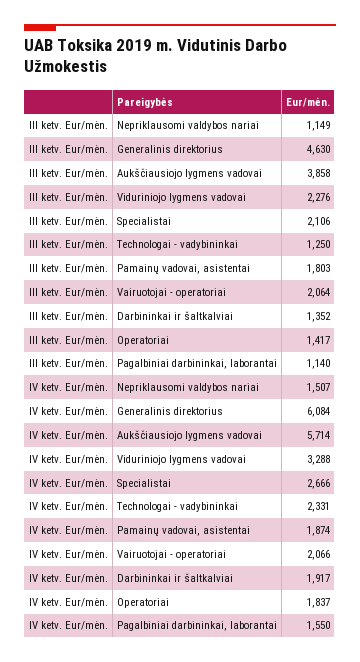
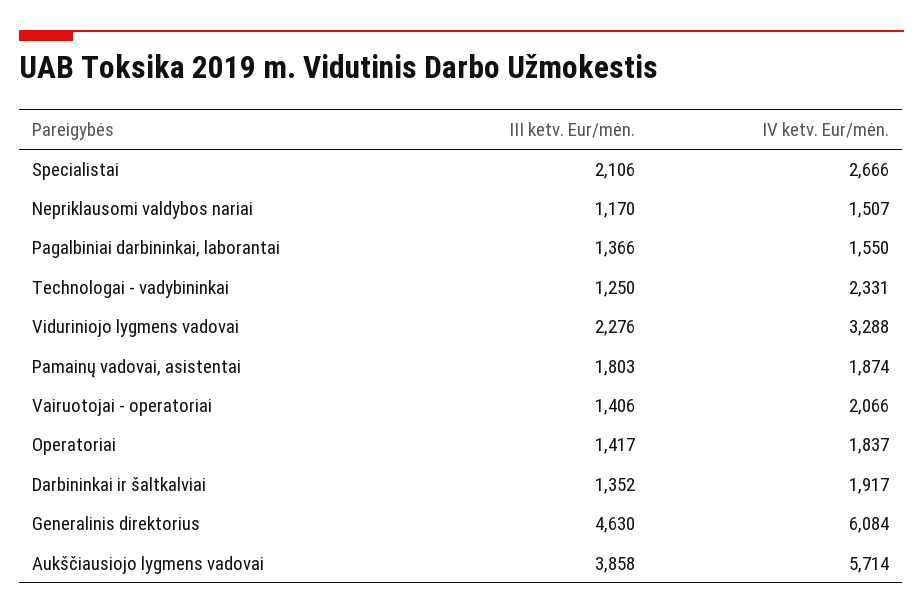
  {
    "III ketv. Eur/mėn.": {
-     "Nepriklausomi valdybos nariai": 1149,
+     "Nepriklausomi valdybos nariai": 1170,
      "Generalinis direktorius": 4630,
      "Aukščiausiojo lygmens vadovai": 3858,
      "Viduriniojo lygmens vadovai": 2276,
      "Specialistai": 2106,
      "Technologai - vadybininkai": 1250,
      "Pamainų vadovai, asistentai": 1803,
-     "Vairuotojai - operatoriai": 2064,
+     "Vairuotojai - operatoriai": 1406,
      "Darbininkai ir šaltkalviai": 1352,
      "Operatoriai": 1417,
-     "Pagalbiniai darbininkai, laborantai": 1140
+     "Pagalbiniai darbininkai, laborantai": 1366
    },
    "IV ketv. Eur/mėn.": {
      "Nepriklausomi valdybos nariai": 1507,
      "Generalinis direktorius": 6084,
      "Aukščiausiojo lygmens vadovai": 5714,
      "Viduriniojo lygmens vadovai": 3288,
      "Specialistai": 2666,
      "Technologai - vadybininkai": 2331,
      "Pamainų vadovai, asistentai": 1874,
      "Vairuotojai - operatoriai": 2066,
      "Darbininkai ir šaltkalviai": 1917,
      "Operatoriai": 1837,
      "Pagalbiniai darbininkai, laborantai": 1550
    }
  }

